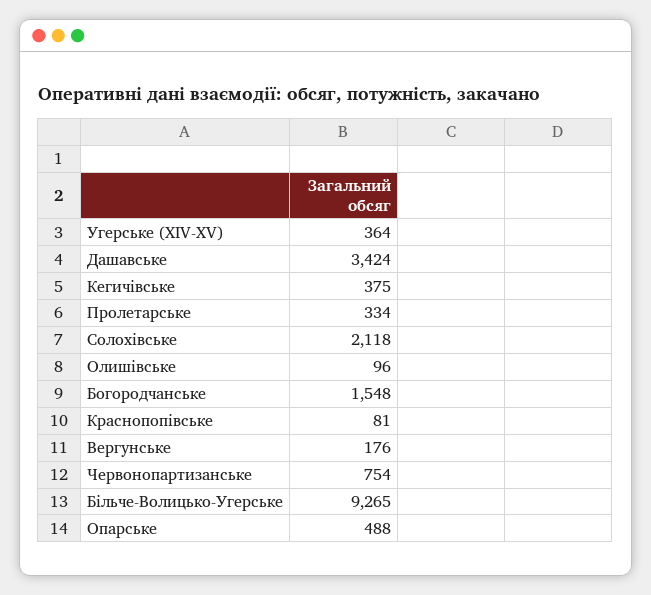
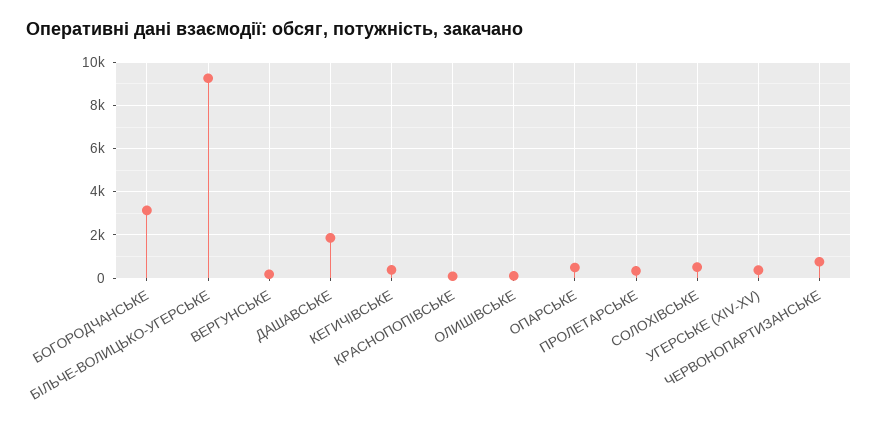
  {
    "Угерське (XIV-XV)": 364,
-   "Дашавське": 3424,
+   "Дашавське": 2000,
    "Кегичівське": 375,
    "Пролетарське": 334,
-   "Солохівське": 2118,
+   "Солохівське": 500,
    "Олишівське": 96,
-   "Богородчанське": 1548,
+   "Богородчанське": 3000,
    "Краснопопівське": 81,
    "Вергунське": 176,
    "Червонопартизанське": 754,
    "Більче-Волицько-Угерське": 9265,
    "Опарське": 488
  }

